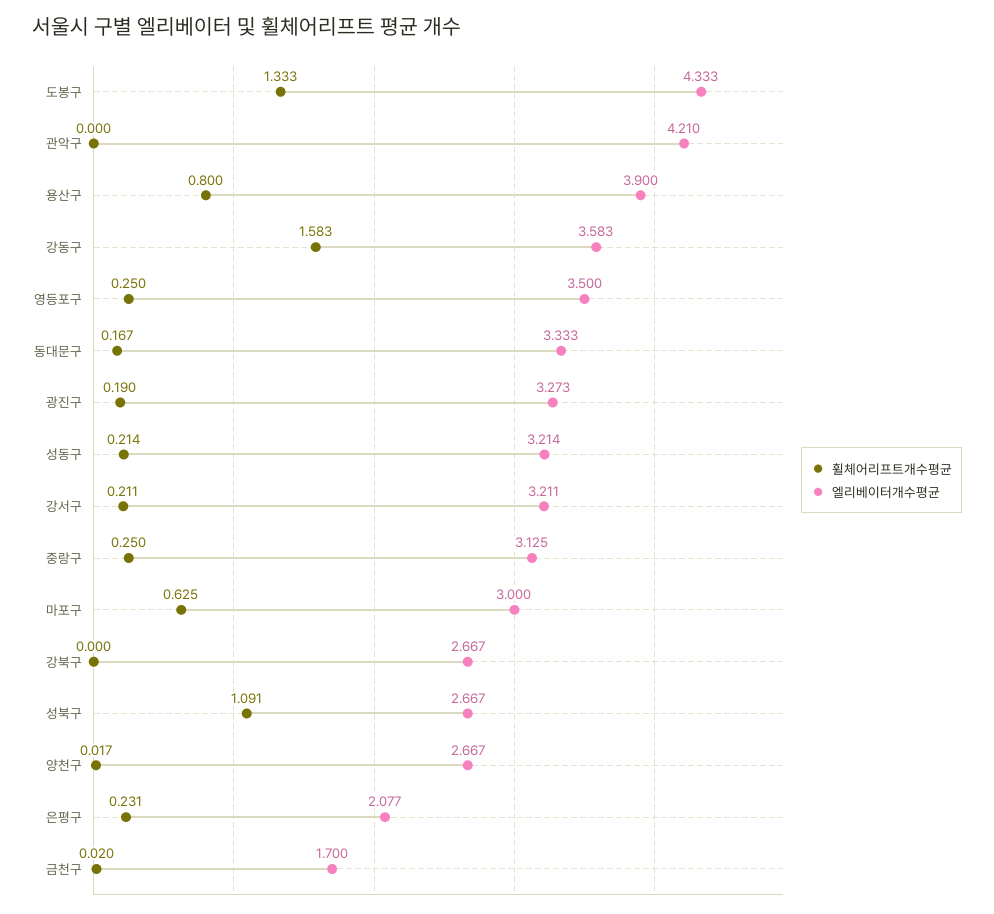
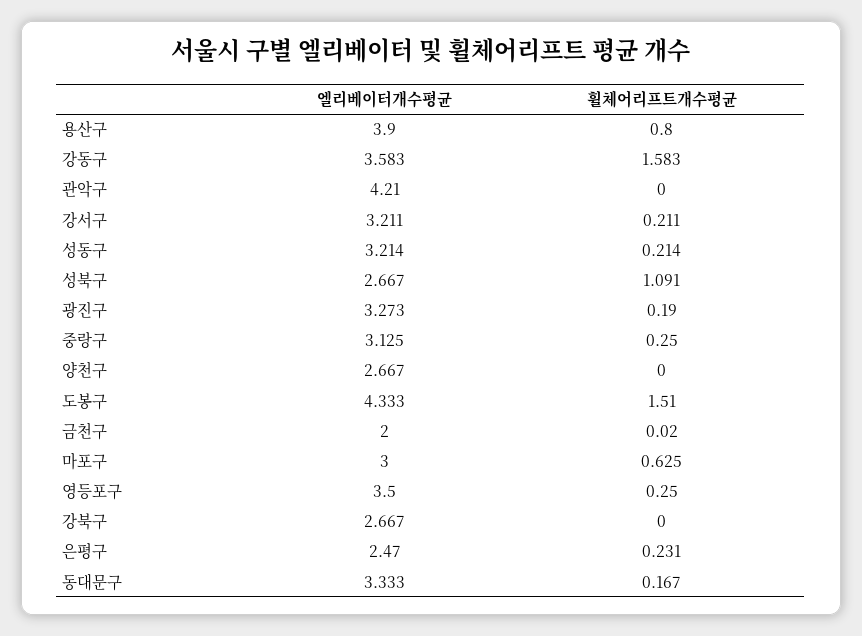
  {
    "휠체어리프트개수평균": {
-     "도봉구": 1.333,
+     "도봉구": 1.51,
      "관악구": 0,
      "용산구": 0.8,
      "강동구": 1.583,
      "영등포구": 0.25,
      "동대문구": 0.167,
      "광진구": 0.19,
      "성동구": 0.214,
      "강서구": 0.211,
      "중랑구": 0.25,
      "마포구": 0.625,
      "강북구": 0,
      "성북구": 1.091,
-     "양천구": 0.017,
+     "양천구": 0,
      "은평구": 0.231,
      "금천구": 0.02
    },
    "엘리베이터개수평균": {
      "도봉구": 4.333,
      "관악구": 4.21,
      "용산구": 3.9,
      "강동구": 3.583,
      "영등포구": 3.5,
      "동대문구": 3.333,
      "광진구": 3.273,
      "성동구": 3.214,
      "강서구": 3.211,
      "중랑구": 3.125,
      "마포구": 3,
      "강북구": 2.667,
      "성북구": 2.667,
      "양천구": 2.667,
-     "은평구": 2.077,
+     "은평구": 2.47,
-     "금천구": 1.7
+     "금천구": 2
    }
  }

